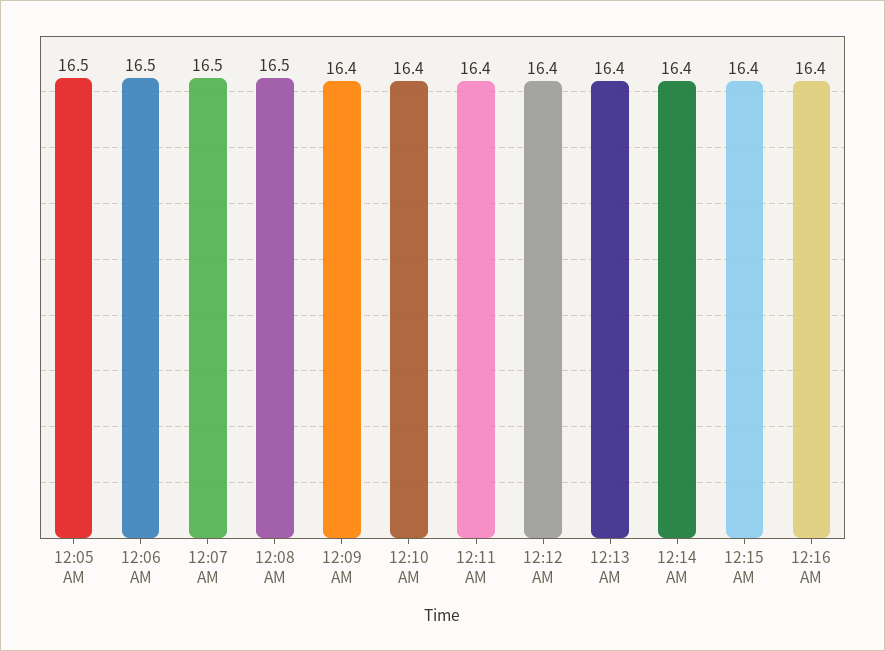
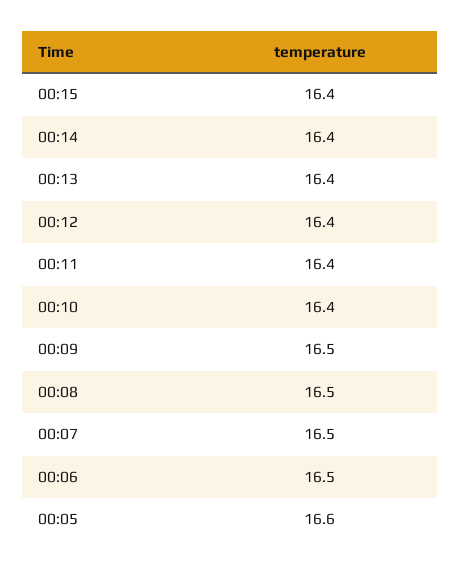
  {
-   "12:05 AM": 16.5,
+   "12:05 AM": 16.6,
    "12:06 AM": 16.5,
    "12:07 AM": 16.5,
    "12:08 AM": 16.5,
-   "12:09 AM": 16.4,
+   "12:09 AM": 16.5,
    "12:10 AM": 16.4,
    "12:11 AM": 16.4,
    "12:12 AM": 16.4,
    "12:13 AM": 16.4,
    "12:14 AM": 16.4,
-   "12:15 AM": 16.4,
+   "12:15 AM": 16.4
-   "12:16 AM": 16.4
  }

